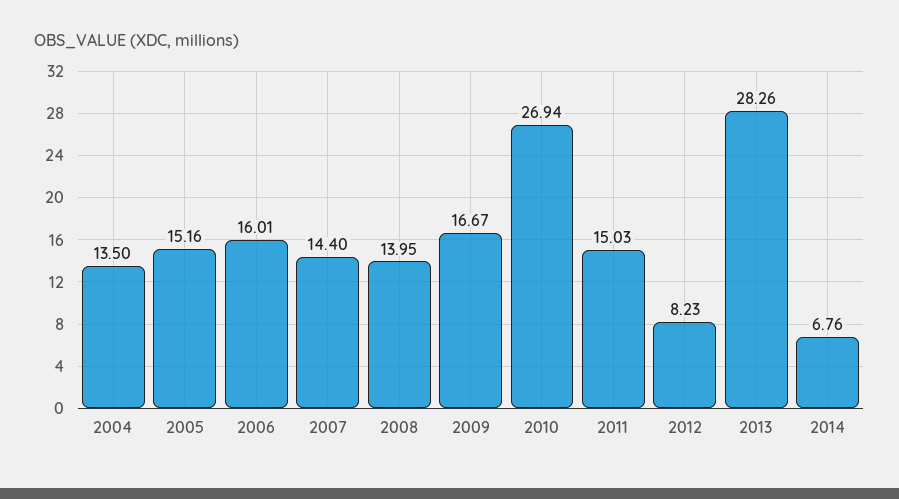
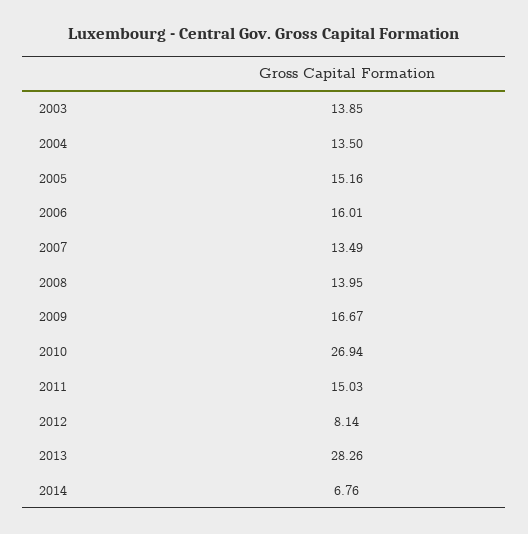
  {
    "2004": 13.5,
    "2005": 15.16,
    "2006": 16.01,
-   "2007": 14.4,
+   "2007": 13.49,
    "2008": 13.95,
    "2009": 16.67,
    "2010": 26.94,
    "2011": 15.03,
-   "2012": 8.23,
+   "2012": 8.14,
    "2013": 28.26,
-   "2014": 6.76
+   "2014": 6.76,
+   "2003": 13.85
  }

